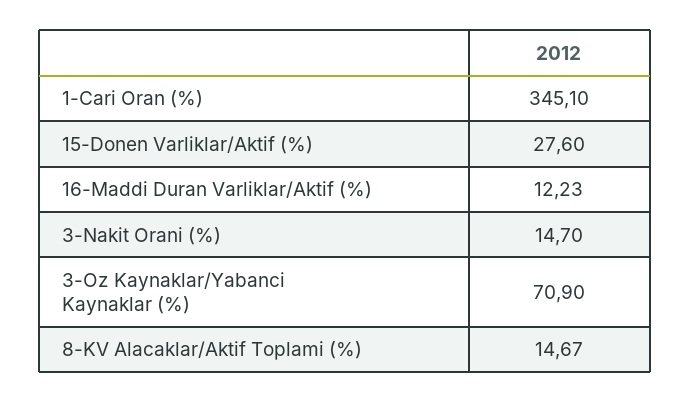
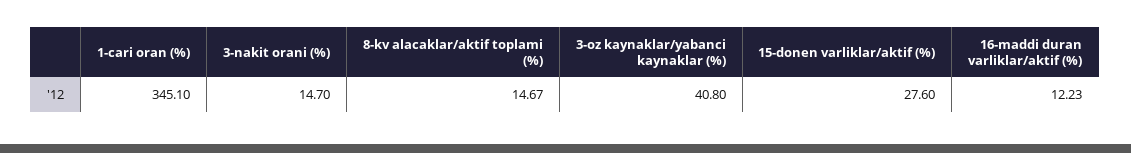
  {
    "1-Cari Oran (%)": 345.1,
    "15-Donen Varliklar/Aktif (%)": 27.6,
    "16-Maddi Duran Varliklar/Aktif (%)": 12.23,
    "3-Nakit Orani (%)": 14.7,
-   "3-Oz Kaynaklar/Yabanci Kaynaklar (%)": 70.9,
+   "3-Oz Kaynaklar/Yabanci Kaynaklar (%)": 40.8,
    "8-KV Alacaklar/Aktif Toplami (%)": 14.67
  }

